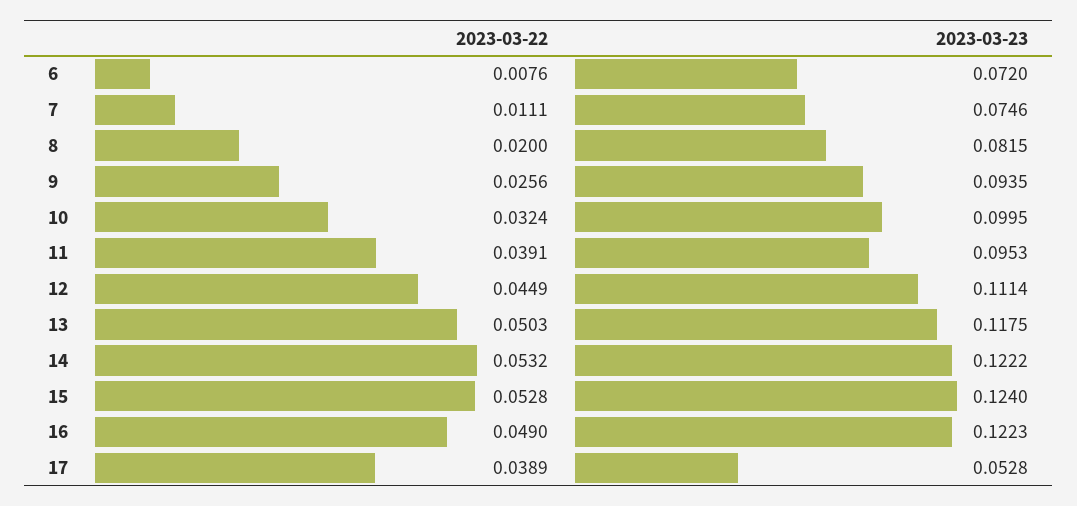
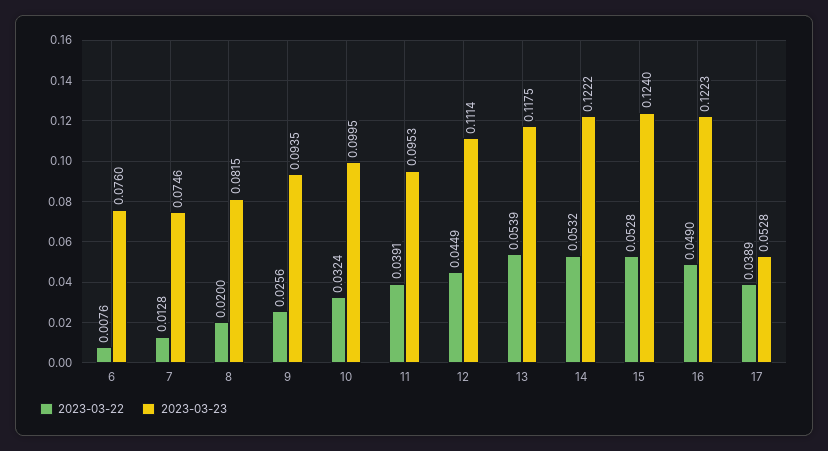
  {
    "2023-03-22": {
      "6": 0.0076,
-     "7": 0.0111,
+     "7": 0.0128,
      "8": 0.02,
      "9": 0.0256,
      "10": 0.0324,
      "11": 0.0391,
      "12": 0.0449,
-     "13": 0.0503,
+     "13": 0.0539,
      "14": 0.0532,
      "15": 0.0528,
      "16": 0.049,
      "17": 0.0389
    },
    "2023-03-23": {
-     "6": 0.072,
+     "6": 0.076,
      "7": 0.0746,
      "8": 0.0815,
      "9": 0.0935,
      "10": 0.0995,
      "11": 0.0953,
      "12": 0.1114,
      "13": 0.1175,
      "14": 0.1222,
      "15": 0.124,
      "16": 0.1223,
      "17": 0.0528
    }
  }

